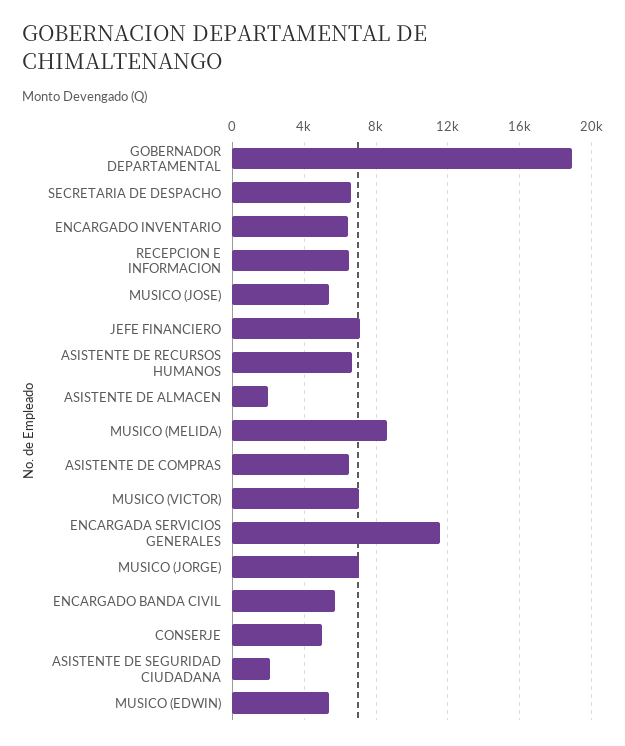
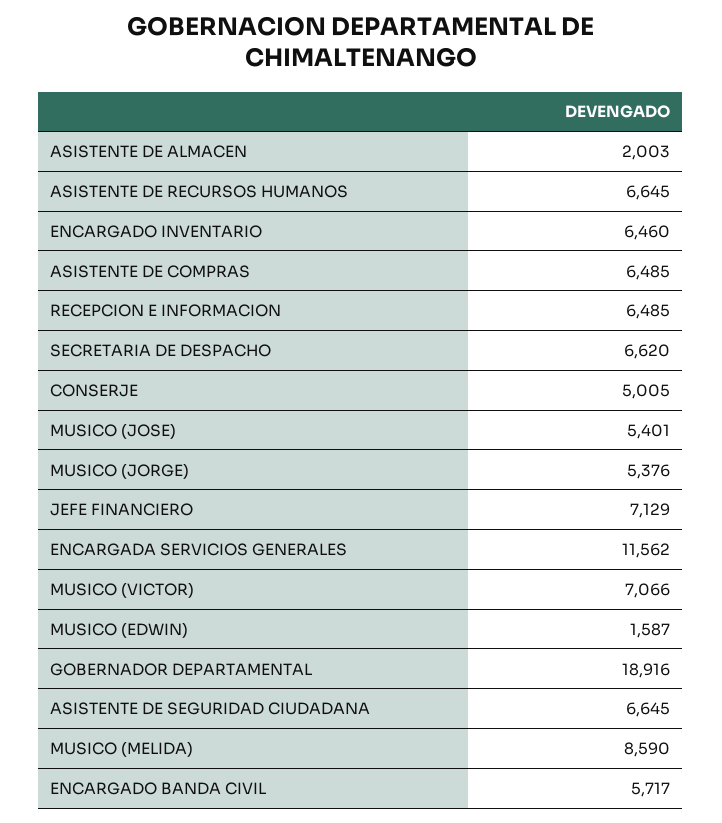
  {
    "GOBERNADOR DEPARTAMENTAL": 18916,
    "SECRETARIA DE DESPACHO": 6620,
    "ENCARGADO INVENTARIO": 6460,
    "RECEPCION E INFORMACION": 6485,
    "MUSICO (JOSE)": 5401,
    "JEFE FINANCIERO": 7129,
    "ASISTENTE DE RECURSOS HUMANOS": 6645,
    "ASISTENTE DE ALMACEN": 2003,
    "MUSICO (MELIDA)": 8590,
    "ASISTENTE DE COMPRAS": 6485,
    "MUSICO (VICTOR)": 7066,
    "ENCARGADA SERVICIOS GENERALES": 11562,
-   "MUSICO (JORGE)": 7000,
+   "MUSICO (JORGE)": 5376,
    "ENCARGADO BANDA CIVIL": 5717,
    "CONSERJE": 5005,
-   "ASISTENTE DE SEGURIDAD CIUDADANA": 2000,
+   "ASISTENTE DE SEGURIDAD CIUDADANA": 6645,
-   "MUSICO (EDWIN)": 5500
+   "MUSICO (EDWIN)": 1587
  }

